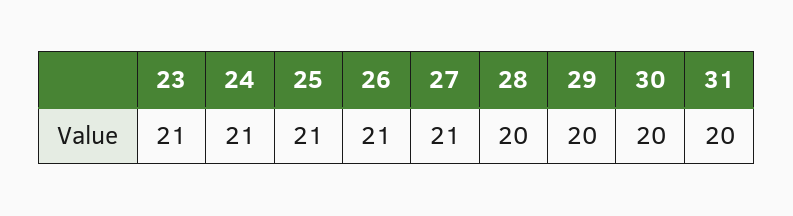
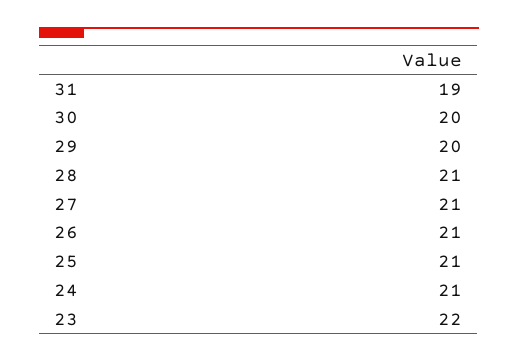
  {
-   "23": 21,
+   "23": 22,
    "24": 21,
    "25": 21,
    "26": 21,
    "27": 21,
-   "28": 20,
+   "28": 21,
    "29": 20,
    "30": 20,
-   "31": 20
+   "31": 19
  }

